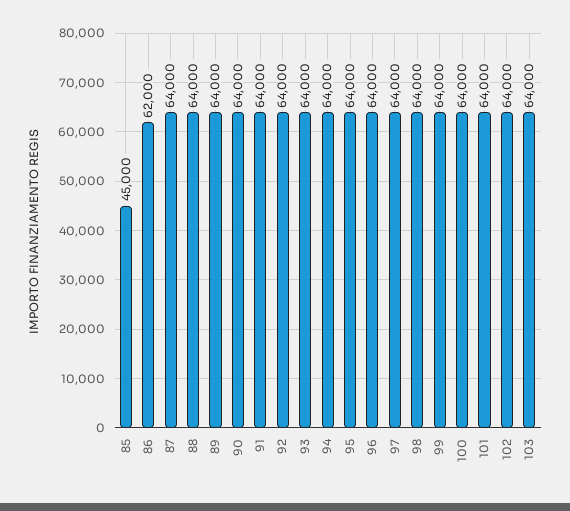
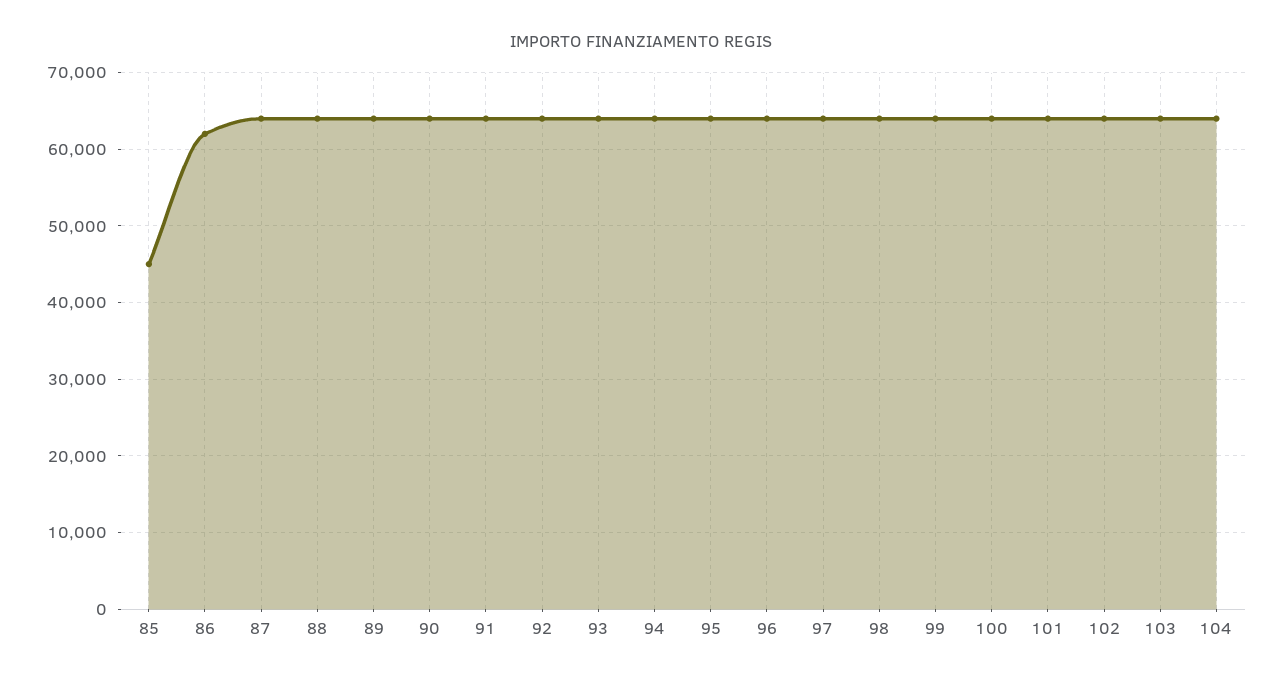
  {
    "85": 45000,
    "86": 62000,
    "87": 64000,
    "88": 64000,
    "89": 64000,
    "90": 64000,
    "91": 64000,
    "92": 64000,
    "93": 64000,
    "94": 64000,
    "95": 64000,
    "96": 64000,
    "97": 64000,
    "98": 64000,
    "99": 64000,
    "100": 64000,
    "101": 64000,
    "102": 64000,
-   "103": 64000
+   "103": 64000,
+   "104": 64000
  }

